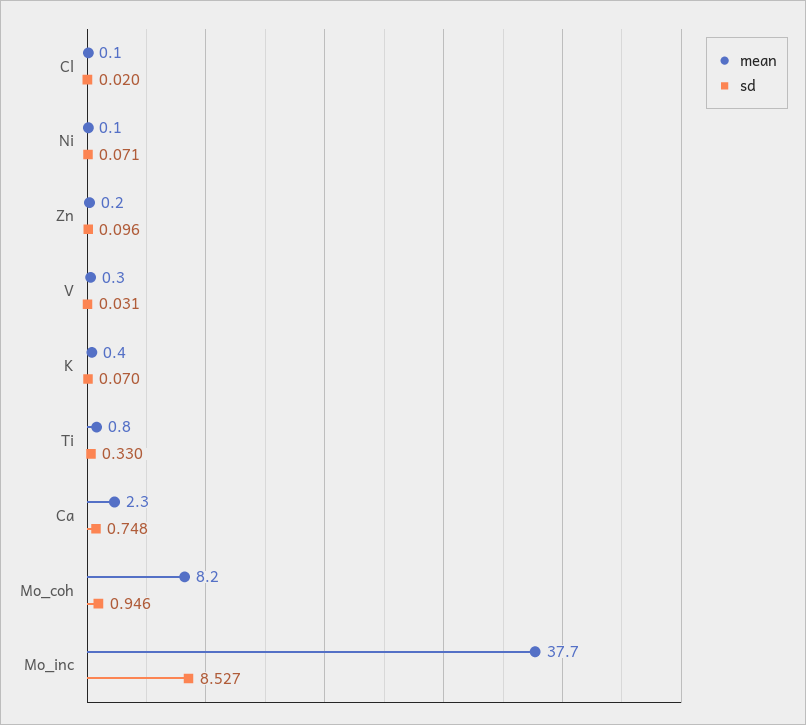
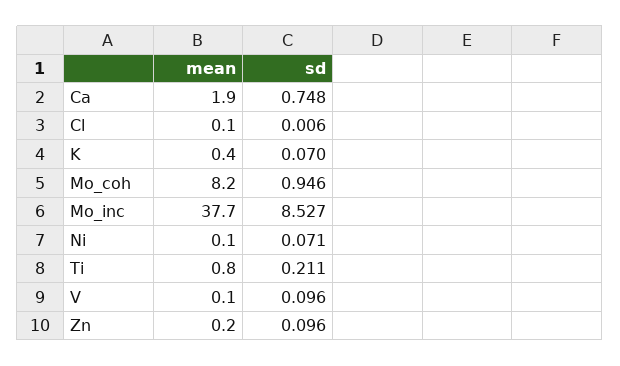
  {
    "mean": {
      "Cl": 0.1,
      "Ni": 0.1,
      "Zn": 0.2,
-     "V": 0.3,
+     "V": 0.1,
      "K": 0.4,
      "Ti": 0.8,
-     "Ca": 2.3,
+     "Ca": 1.9,
      "Mo_coh": 8.2,
      "Mo_inc": 37.7
    },
    "sd": {
-     "Cl": 0.02,
+     "Cl": 0.006,
      "Ni": 0.071,
      "Zn": 0.096,
-     "V": 0.031,
+     "V": 0.096,
      "K": 0.07,
-     "Ti": 0.33,
+     "Ti": 0.211,
      "Ca": 0.748,
      "Mo_coh": 0.946,
      "Mo_inc": 8.527
    }
  }

